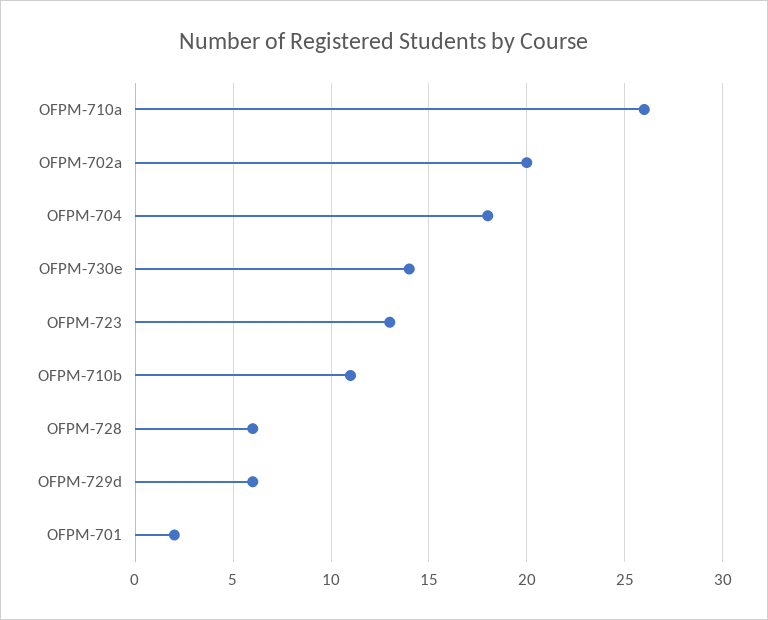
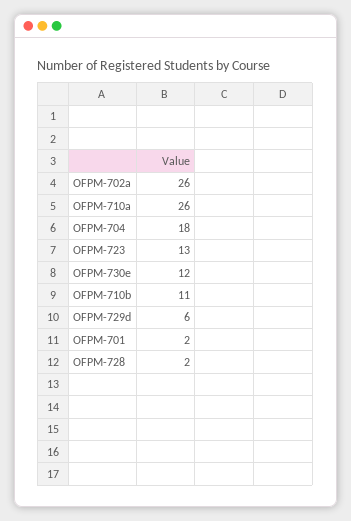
  {
    "OFPM-710a": 26,
-   "OFPM-702a": 20,
+   "OFPM-702a": 26,
    "OFPM-704": 18,
-   "OFPM-730e": 14,
+   "OFPM-730e": 12,
    "OFPM-723": 13,
    "OFPM-710b": 11,
-   "OFPM-728": 6,
+   "OFPM-728": 2,
    "OFPM-729d": 6,
    "OFPM-701": 2
  }

